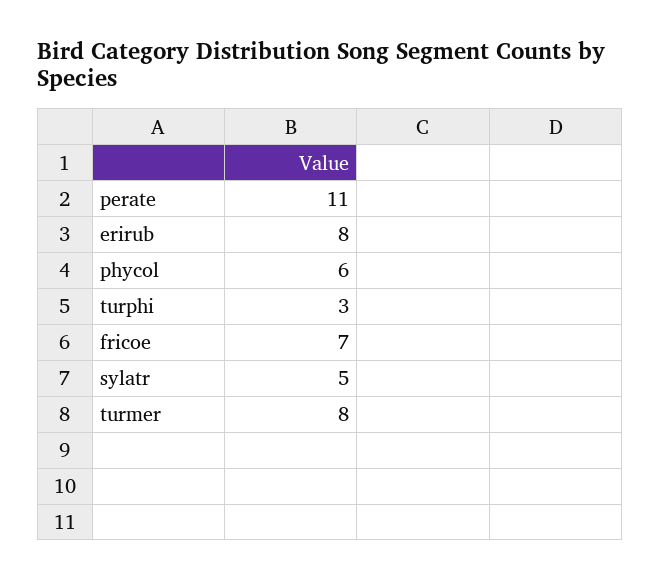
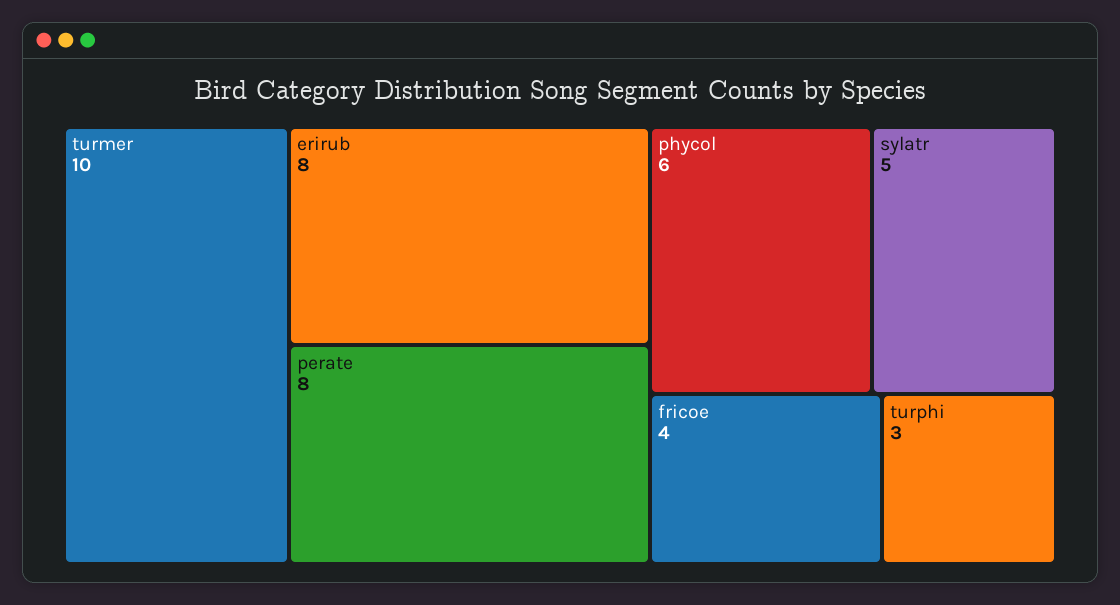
  {
-   "perate": 11,
+   "perate": 8,
    "erirub": 8,
    "phycol": 6,
    "turphi": 3,
-   "fricoe": 7,
+   "fricoe": 4,
    "sylatr": 5,
-   "turmer": 8
+   "turmer": 10
  }

